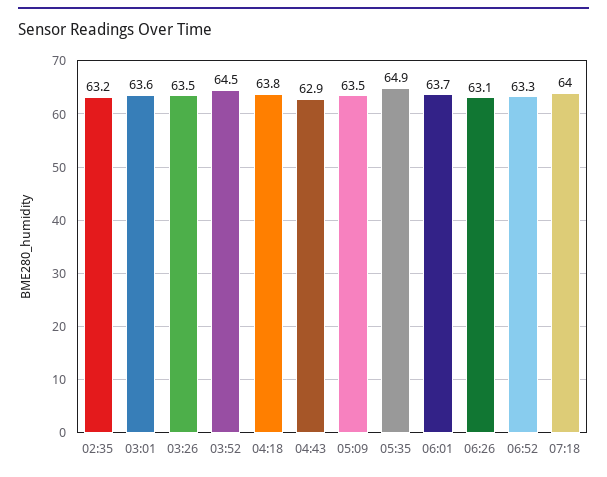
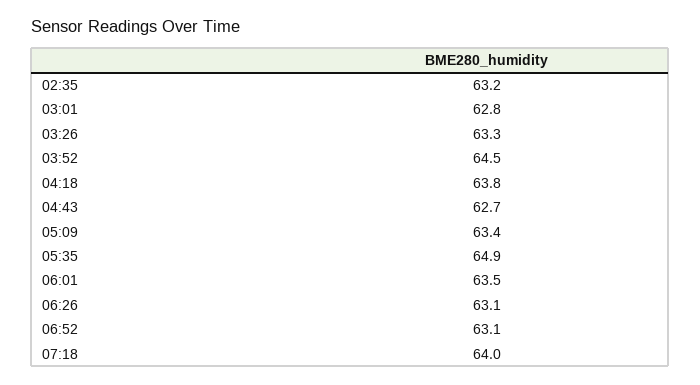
  {
    "02:35": 63.2,
-   "03:01": 63.6,
+   "03:01": 62.8,
-   "03:26": 63.5,
+   "03:26": 63.3,
    "03:52": 64.5,
    "04:18": 63.8,
-   "04:43": 62.9,
+   "04:43": 62.7,
-   "05:09": 63.5,
+   "05:09": 63.4,
    "05:35": 64.9,
-   "06:01": 63.7,
+   "06:01": 63.5,
    "06:26": 63.1,
-   "06:52": 63.3,
+   "06:52": 63.1,
    "07:18": 64
  }

